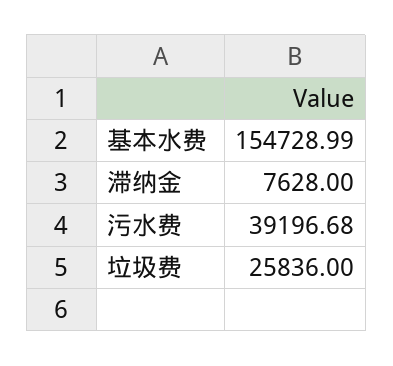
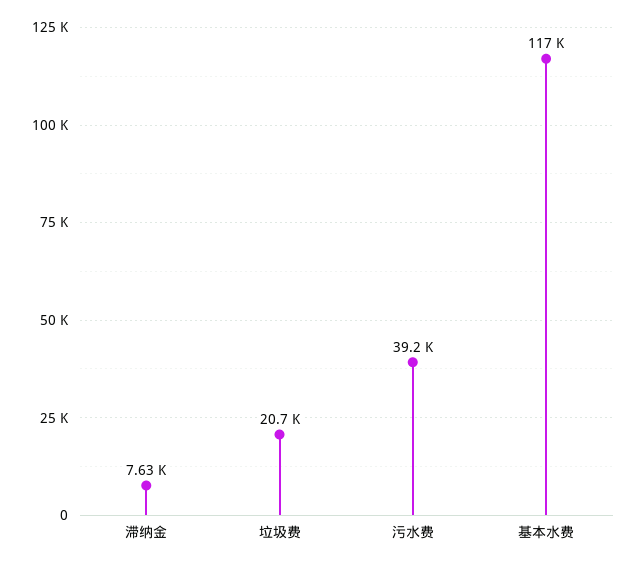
  {
-   "基本水费": 154728.99,
+   "基本水费": 117000,
    "滞纳金": 7628,
    "污水费": 39196.68,
-   "垃圾费": 25836
+   "垃圾费": 20700
  }

